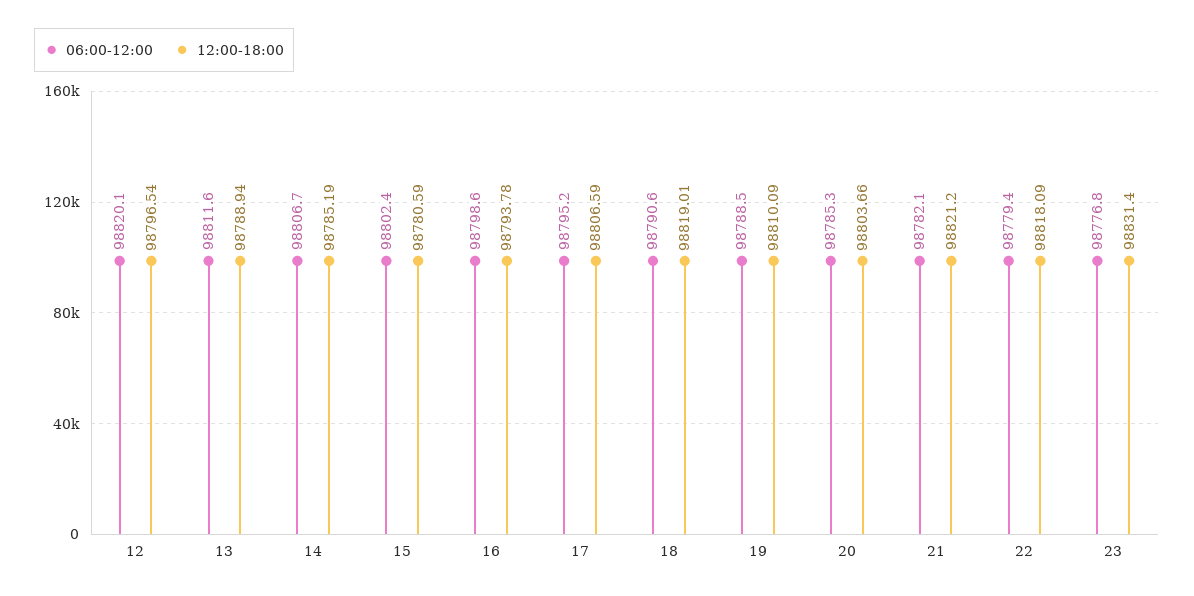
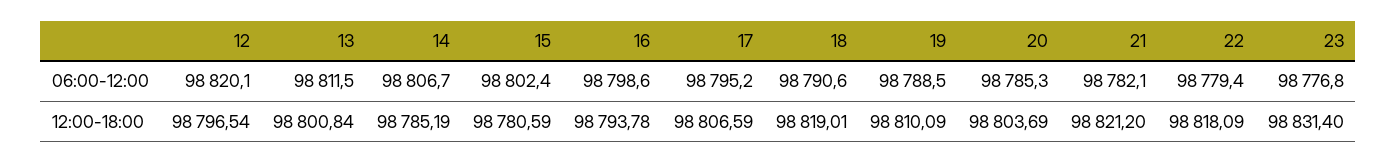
  {
    "06:00-12:00": {
      "12": 98820.1,
-     "13": 98811.6,
+     "13": 98811.5,
      "14": 98806.7,
      "15": 98802.4,
      "16": 98798.6,
      "17": 98795.2,
      "18": 98790.6,
      "19": 98788.5,
      "20": 98785.3,
      "21": 98782.1,
      "22": 98779.4,
      "23": 98776.8
    },
    "12:00-18:00": {
      "12": 98796.54,
-     "13": 98788.94,
+     "13": 98800.84,
      "14": 98785.19,
      "15": 98780.59,
      "16": 98793.78,
      "17": 98806.59,
      "18": 98819.01,
      "19": 98810.09,
-     "20": 98803.66,
+     "20": 98803.69,
      "21": 98821.2,
      "22": 98818.09,
      "23": 98831.4
    }
  }

